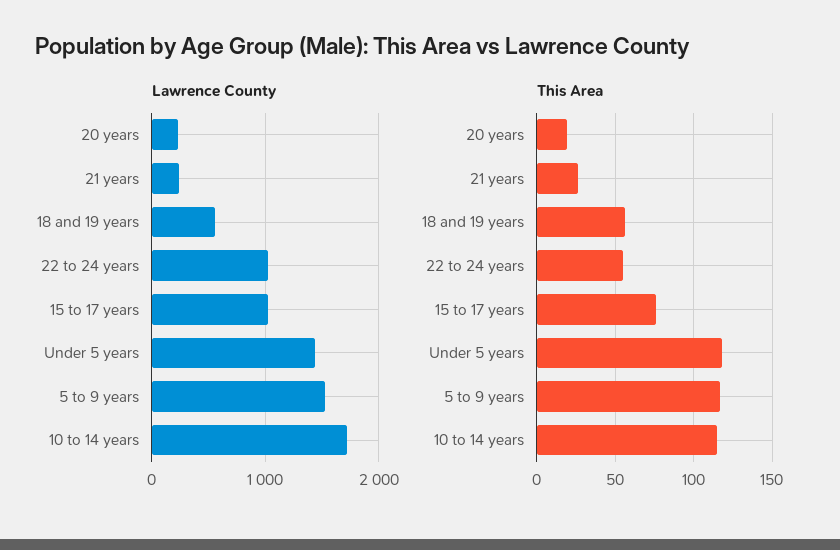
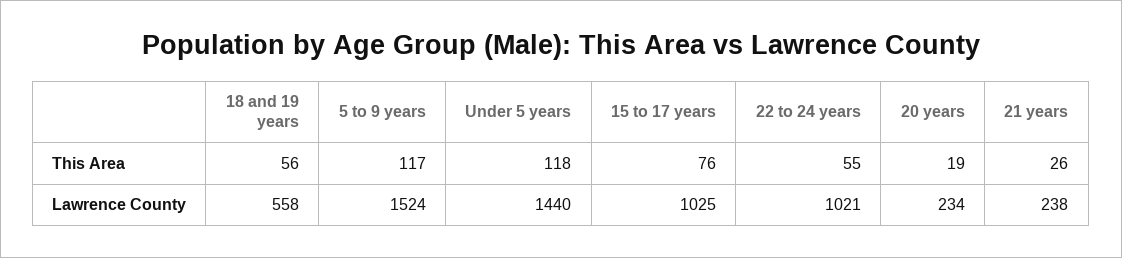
  {
    "Lawrence County": {
      "20 years": 234,
      "21 years": 238,
      "18 and 19 years": 558,
      "22 to 24 years": 1021,
      "15 to 17 years": 1025,
      "Under 5 years": 1440,
-     "5 to 9 years": 1524,
+     "5 to 9 years": 1524
-     "10 to 14 years": 1700
    },
    "This Area": {
      "20 years": 19,
      "21 years": 26,
      "18 and 19 years": 56,
      "22 to 24 years": 55,
      "15 to 17 years": 76,
      "Under 5 years": 118,
-     "5 to 9 years": 117,
+     "5 to 9 years": 117
-     "10 to 14 years": 115
    }
  }

